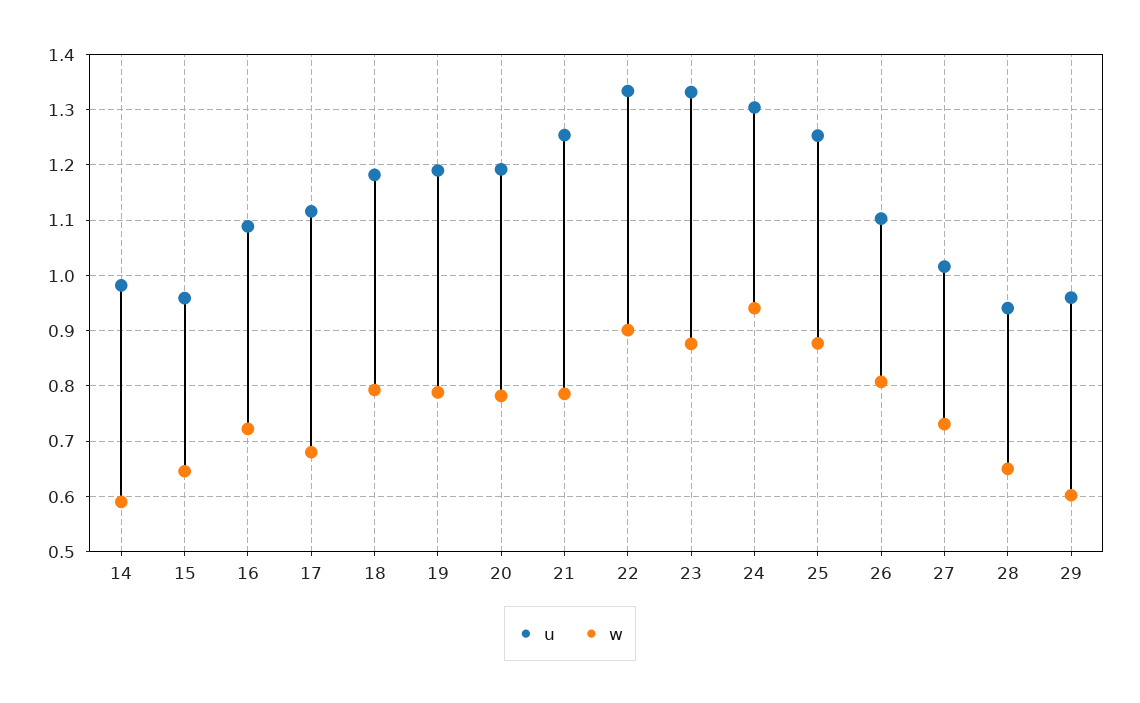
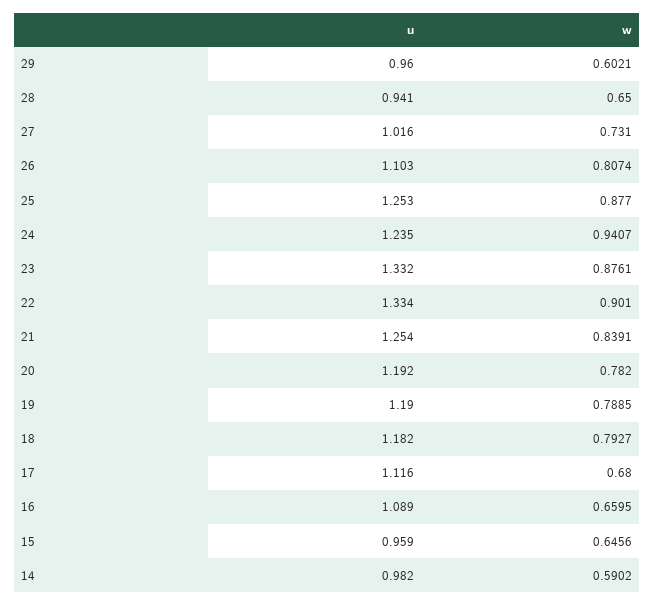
  {
    "u": {
      "14": 0.982,
      "15": 0.959,
      "16": 1.089,
      "17": 1.116,
      "18": 1.182,
      "19": 1.19,
      "20": 1.192,
      "21": 1.254,
      "22": 1.334,
      "23": 1.332,
-     "24": 1.3,
+     "24": 1.235,
      "25": 1.253,
      "26": 1.103,
      "27": 1.016,
      "28": 0.941,
      "29": 0.96
    },
    "w": {
      "14": 0.5902,
      "15": 0.6456,
-     "16": 0.72,
+     "16": 0.6595,
      "17": 0.68,
      "18": 0.7927,
      "19": 0.7885,
      "20": 0.782,
-     "21": 0.78,
+     "21": 0.8391,
      "22": 0.901,
      "23": 0.8761,
      "24": 0.9407,
      "25": 0.877,
      "26": 0.8074,
      "27": 0.731,
      "28": 0.65,
      "29": 0.6021
    }
  }

